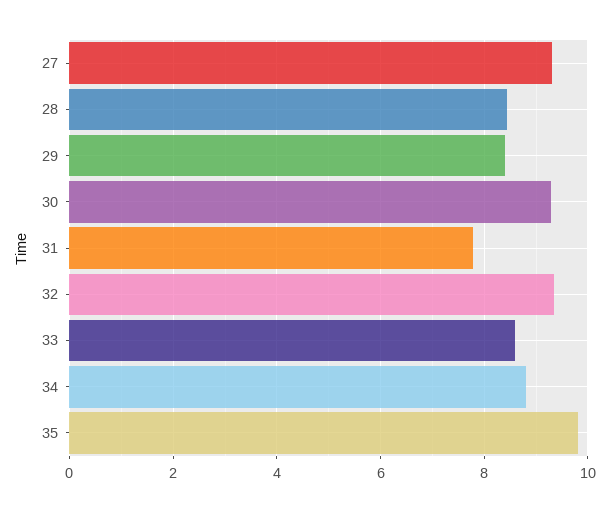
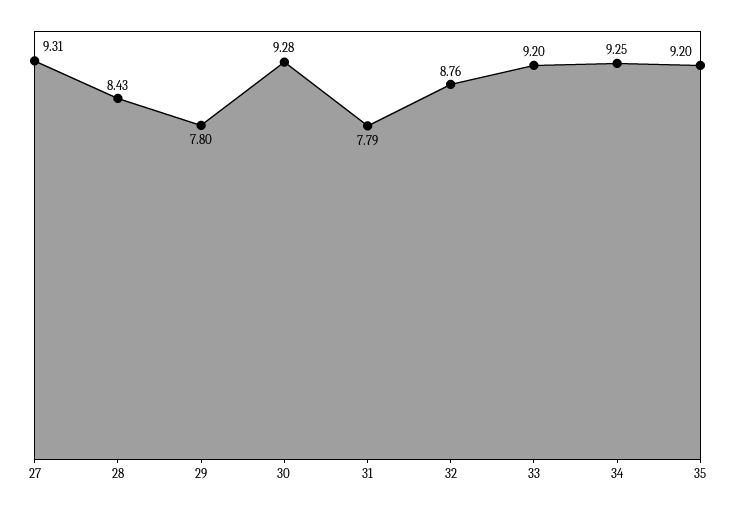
  {
    "27": 9.31,
    "28": 8.43,
-   "29": 8.4,
+   "29": 7.8,
    "30": 9.28,
    "31": 7.79,
-   "32": 9.4,
+   "32": 8.76,
-   "33": 8.6,
+   "33": 9.2,
-   "34": 8.8,
+   "34": 9.25,
-   "35": 9.8
+   "35": 9.2
  }

